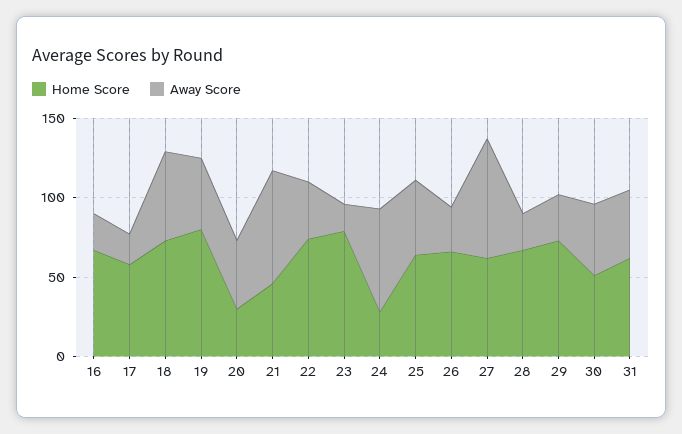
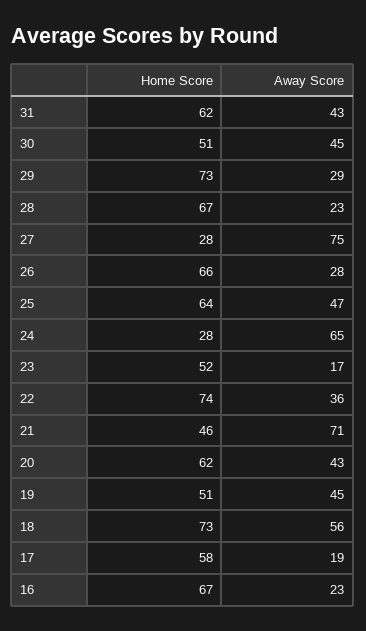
  {
    "Home Score": {
      "16": 67,
      "17": 58,
      "18": 73,
-     "19": 80,
+     "19": 51,
-     "20": 30,
+     "20": 62,
      "21": 46,
      "22": 74,
-     "23": 80,
+     "23": 52,
      "24": 28,
      "25": 64,
      "26": 66,
-     "27": 60,
+     "27": 28,
      "28": 67,
      "29": 73,
      "30": 51,
      "31": 62
    },
    "Away Score": {
      "16": 23,
      "17": 19,
      "18": 56,
      "19": 45,
      "20": 43,
      "21": 71,
      "22": 36,
      "23": 17,
      "24": 65,
      "25": 47,
      "26": 28,
      "27": 75,
      "28": 23,
      "29": 29,
      "30": 45,
      "31": 43
    }
  }

